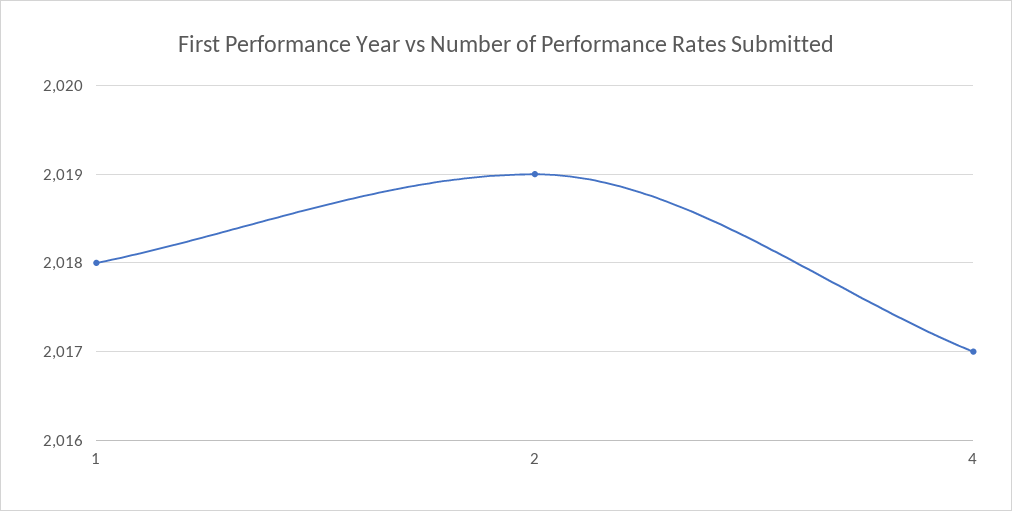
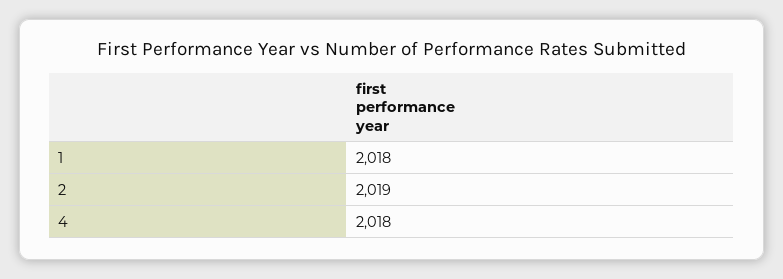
  {
    "1": 2018,
    "2": 2019,
-   "4": 2017
+   "4": 2018
  }

